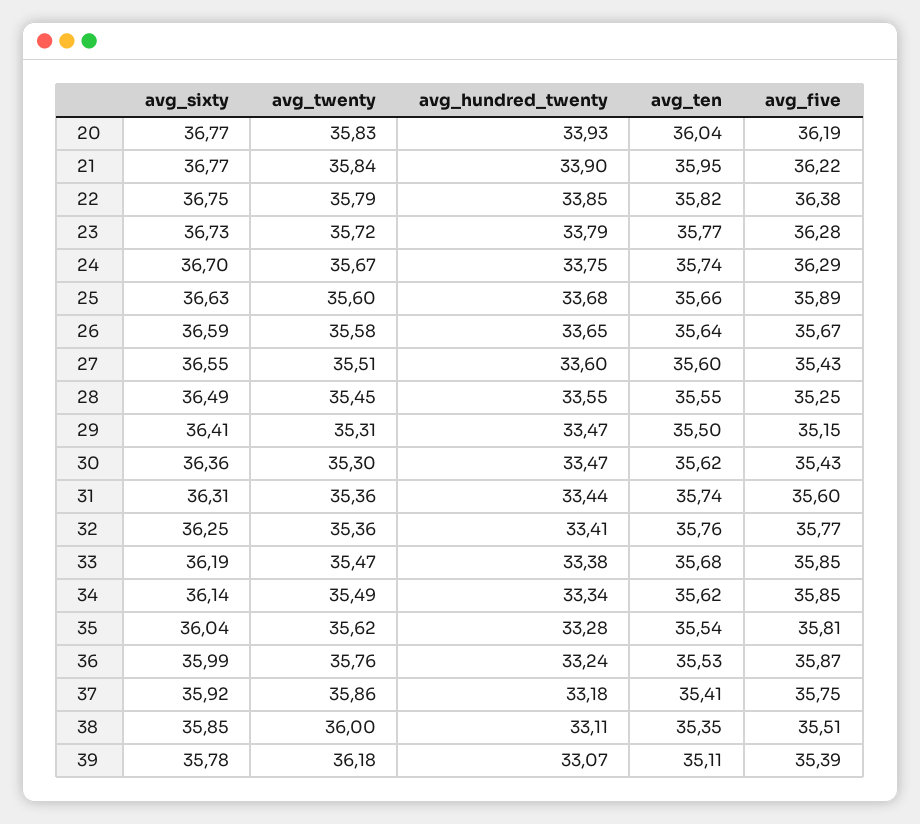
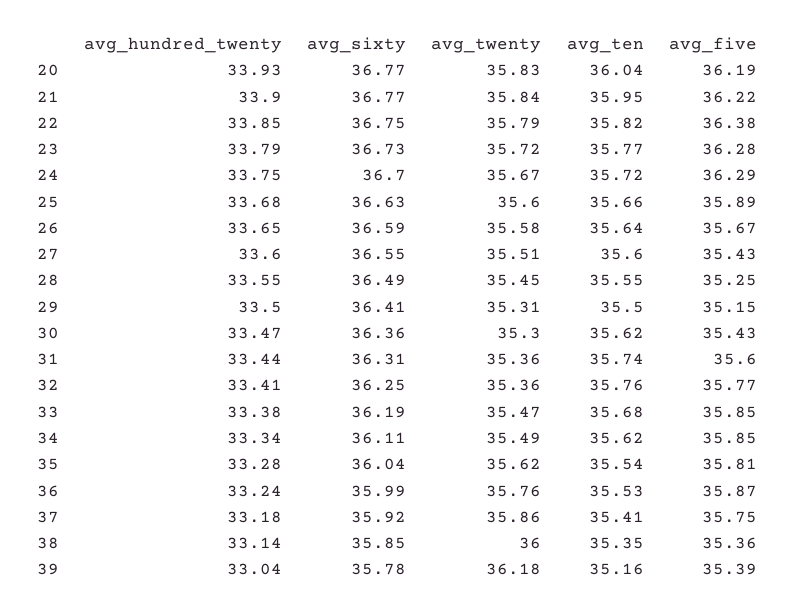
  {
    "avg_sixty": {
      "20": 36.77,
      "21": 36.77,
      "22": 36.75,
      "23": 36.73,
      "24": 36.7,
      "25": 36.63,
      "26": 36.59,
      "27": 36.55,
      "28": 36.49,
      "29": 36.41,
      "30": 36.36,
      "31": 36.31,
      "32": 36.25,
      "33": 36.19,
-     "34": 36.14,
+     "34": 36.11,
      "35": 36.04,
      "36": 35.99,
      "37": 35.92,
      "38": 35.85,
      "39": 35.78
    },
    "avg_twenty": {
      "20": 35.83,
      "21": 35.84,
      "22": 35.79,
      "23": 35.72,
      "24": 35.67,
      "25": 35.6,
      "26": 35.58,
      "27": 35.51,
      "28": 35.45,
      "29": 35.31,
      "30": 35.3,
      "31": 35.36,
      "32": 35.36,
      "33": 35.47,
      "34": 35.49,
      "35": 35.62,
      "36": 35.76,
      "37": 35.86,
      "38": 36,
      "39": 36.18
    },
    "avg_hundred_twenty": {
      "20": 33.93,
      "21": 33.9,
      "22": 33.85,
      "23": 33.79,
      "24": 33.75,
      "25": 33.68,
      "26": 33.65,
      "27": 33.6,
      "28": 33.55,
-     "29": 33.47,
+     "29": 33.5,
      "30": 33.47,
      "31": 33.44,
      "32": 33.41,
      "33": 33.38,
      "34": 33.34,
      "35": 33.28,
      "36": 33.24,
      "37": 33.18,
-     "38": 33.11,
+     "38": 33.14,
-     "39": 33.07
+     "39": 33.04
    },
    "avg_ten": {
      "20": 36.04,
      "21": 35.95,
      "22": 35.82,
      "23": 35.77,
-     "24": 35.74,
+     "24": 35.72,
      "25": 35.66,
      "26": 35.64,
      "27": 35.6,
      "28": 35.55,
      "29": 35.5,
      "30": 35.62,
      "31": 35.74,
      "32": 35.76,
      "33": 35.68,
      "34": 35.62,
      "35": 35.54,
      "36": 35.53,
      "37": 35.41,
      "38": 35.35,
-     "39": 35.11
+     "39": 35.16
    },
    "avg_five": {
      "20": 36.19,
      "21": 36.22,
      "22": 36.38,
      "23": 36.28,
      "24": 36.29,
      "25": 35.89,
      "26": 35.67,
      "27": 35.43,
      "28": 35.25,
      "29": 35.15,
      "30": 35.43,
      "31": 35.6,
      "32": 35.77,
      "33": 35.85,
      "34": 35.85,
      "35": 35.81,
      "36": 35.87,
      "37": 35.75,
-     "38": 35.51,
+     "38": 35.36,
      "39": 35.39
    }
  }

